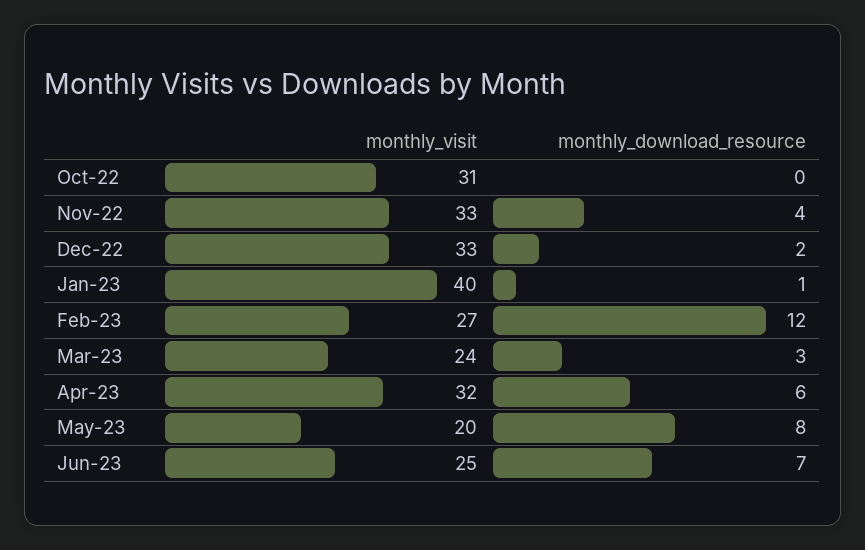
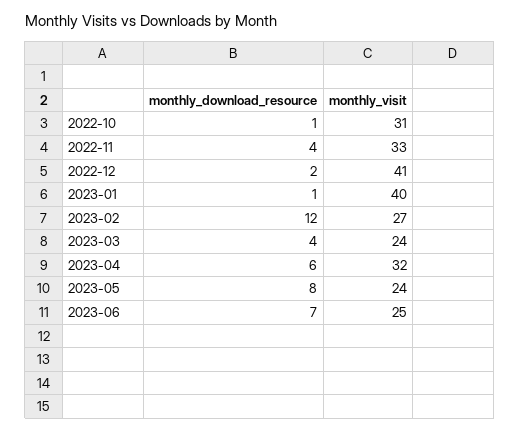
  {
    "monthly_visit": {
      "Oct-22": 31,
      "Nov-22": 33,
-     "Dec-22": 33,
+     "Dec-22": 41,
      "Jan-23": 40,
      "Feb-23": 27,
      "Mar-23": 24,
      "Apr-23": 32,
-     "May-23": 20,
+     "May-23": 24,
      "Jun-23": 25
    },
    "monthly_download_resource": {
-     "Oct-22": 0,
+     "Oct-22": 1,
      "Nov-22": 4,
      "Dec-22": 2,
      "Jan-23": 1,
      "Feb-23": 12,
-     "Mar-23": 3,
+     "Mar-23": 4,
      "Apr-23": 6,
      "May-23": 8,
      "Jun-23": 7
    }
  }

